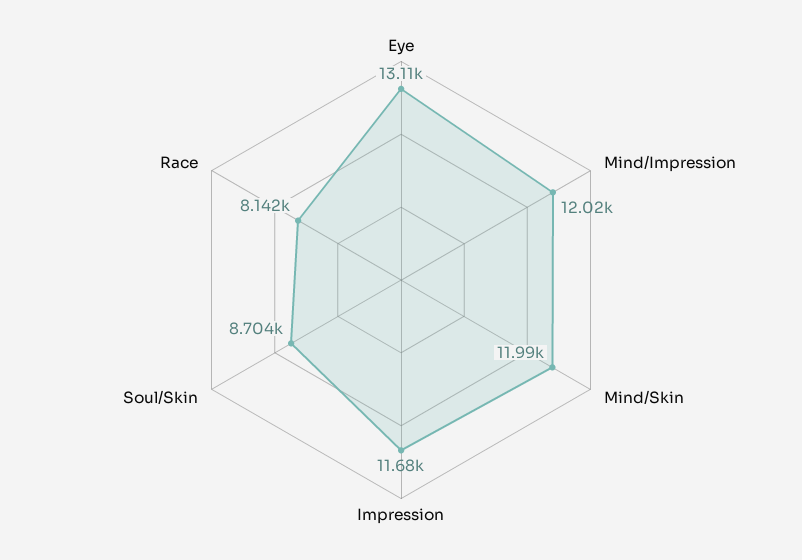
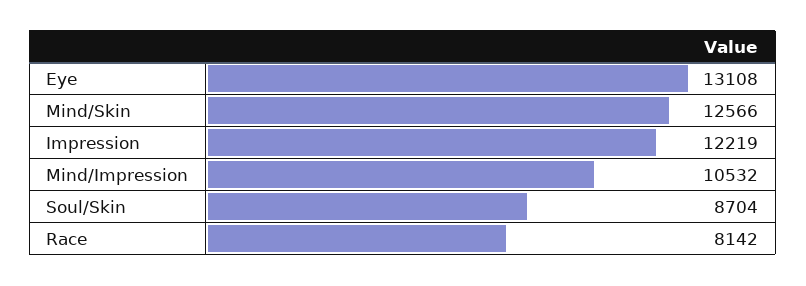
  {
    "Eye": 13108,
-   "Mind/Impression": 12020,
+   "Mind/Impression": 10532,
-   "Mind/Skin": 11990,
+   "Mind/Skin": 12566,
-   "Impression": 11680,
+   "Impression": 12219,
    "Soul/Skin": 8704,
    "Race": 8142
  }

